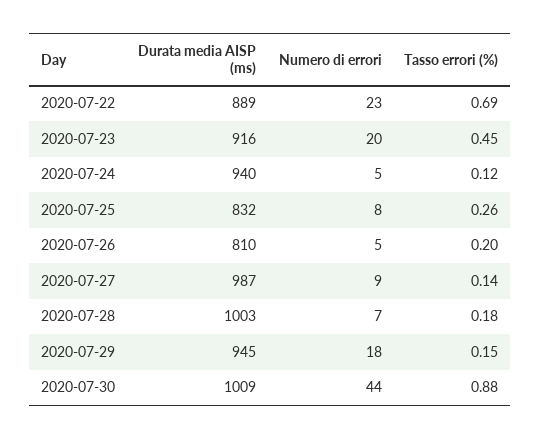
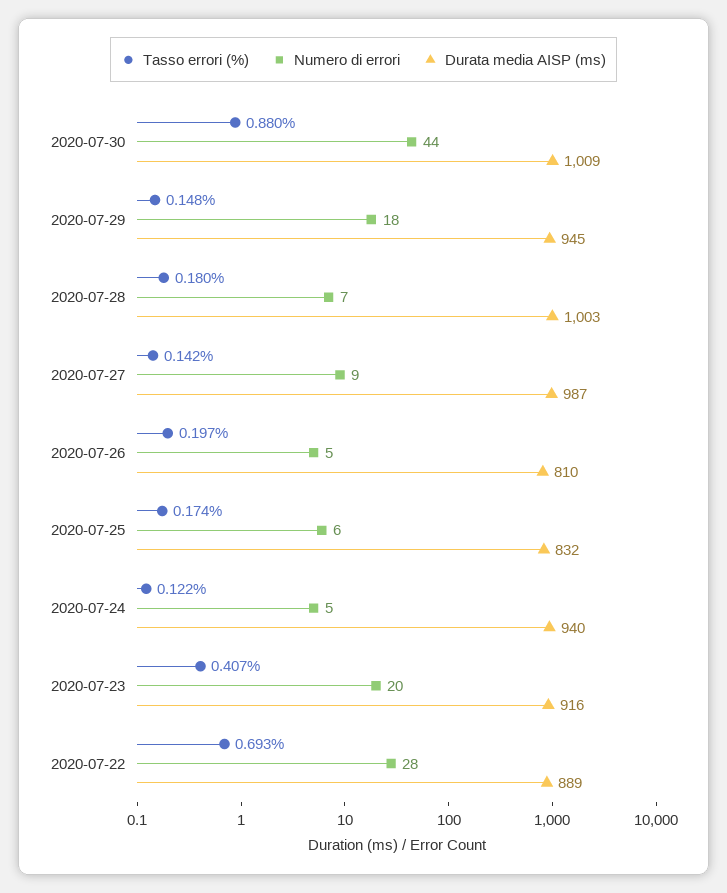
  {
    "Durata media AISP (ms)": {
      "2020-07-22": 889,
      "2020-07-23": 916,
      "2020-07-24": 940,
      "2020-07-25": 832,
      "2020-07-26": 810,
      "2020-07-27": 987,
      "2020-07-28": 1003,
      "2020-07-29": 945,
      "2020-07-30": 1009
    },
    "Numero di errori": {
-     "2020-07-22": 23,
+     "2020-07-22": 28,
      "2020-07-23": 20,
      "2020-07-24": 5,
-     "2020-07-25": 8,
+     "2020-07-25": 6,
      "2020-07-26": 5,
      "2020-07-27": 9,
      "2020-07-28": 7,
      "2020-07-29": 18,
      "2020-07-30": 44
    },
    "Tasso errori (%)": {
      "2020-07-22": 0.693,
-     "2020-07-23": 0.45,
+     "2020-07-23": 0.407,
      "2020-07-24": 0.122,
-     "2020-07-25": 0.26,
+     "2020-07-25": 0.174,
      "2020-07-26": 0.197,
      "2020-07-27": 0.142,
      "2020-07-28": 0.18,
      "2020-07-29": 0.148,
      "2020-07-30": 0.88
    }
  }

